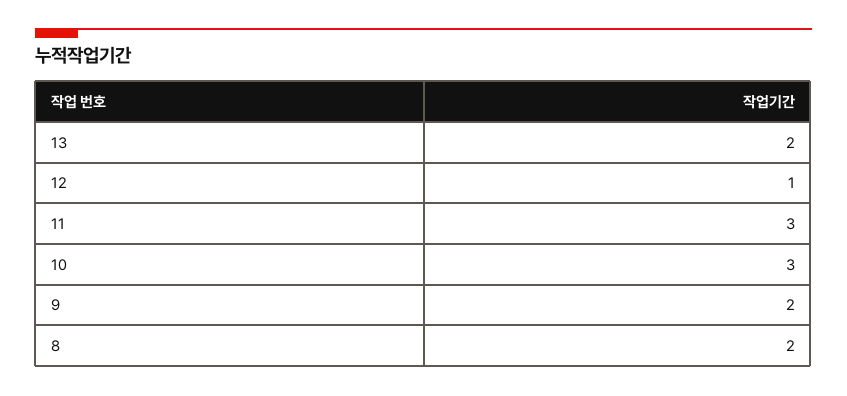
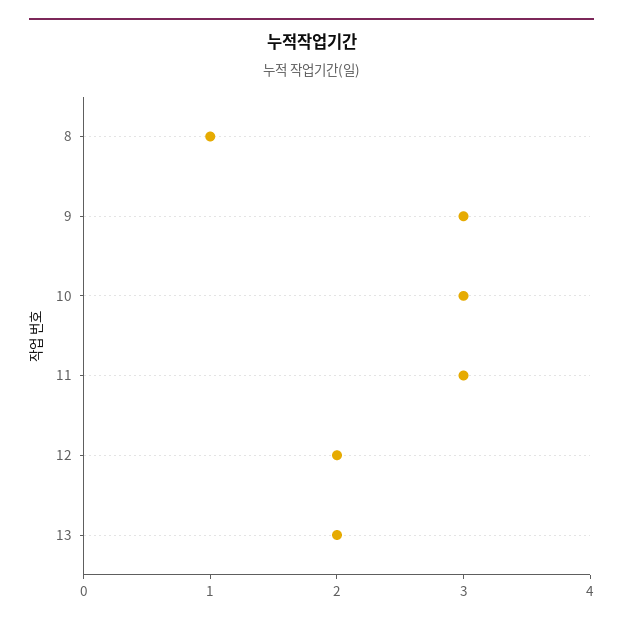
  {
    "13": 2,
-   "12": 1,
+   "12": 2,
    "11": 3,
    "10": 3,
-   "9": 2,
+   "9": 3,
-   "8": 2
+   "8": 1
  }

